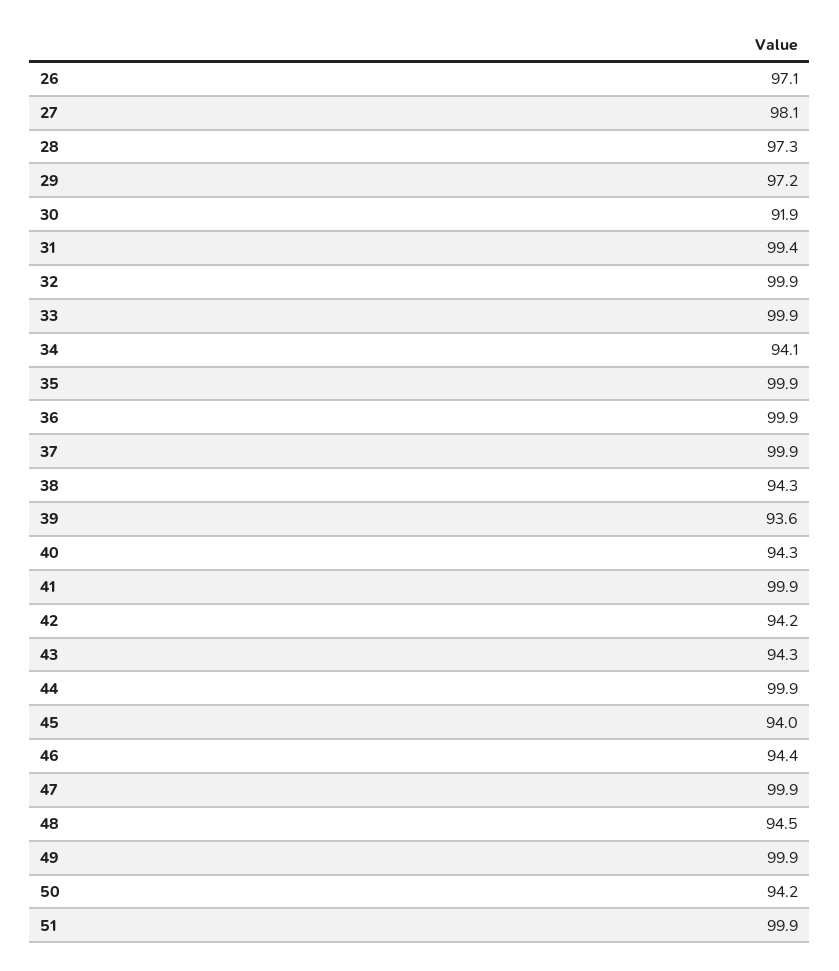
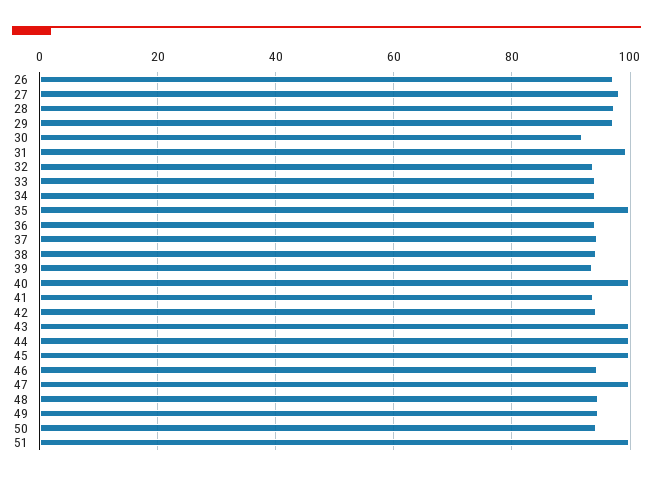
  {
    "26": 97.1,
    "27": 98.1,
    "28": 97.3,
    "29": 97.2,
    "30": 91.9,
    "31": 99.4,
-   "32": 99.9,
+   "32": 94,
-   "33": 99.9,
+   "33": 94,
    "34": 94.1,
    "35": 99.9,
-   "36": 99.9,
+   "36": 94,
-   "37": 99.9,
+   "37": 94,
    "38": 94.3,
    "39": 93.6,
-   "40": 94.3,
+   "40": 100,
-   "41": 99.9,
+   "41": 94,
    "42": 94.2,
-   "43": 94.3,
+   "43": 100,
    "44": 99.9,
-   "45": 94,
+   "45": 100,
    "46": 94.4,
    "47": 99.9,
    "48": 94.5,
-   "49": 99.9,
+   "49": 94,
    "50": 94.2,
    "51": 99.9
  }

